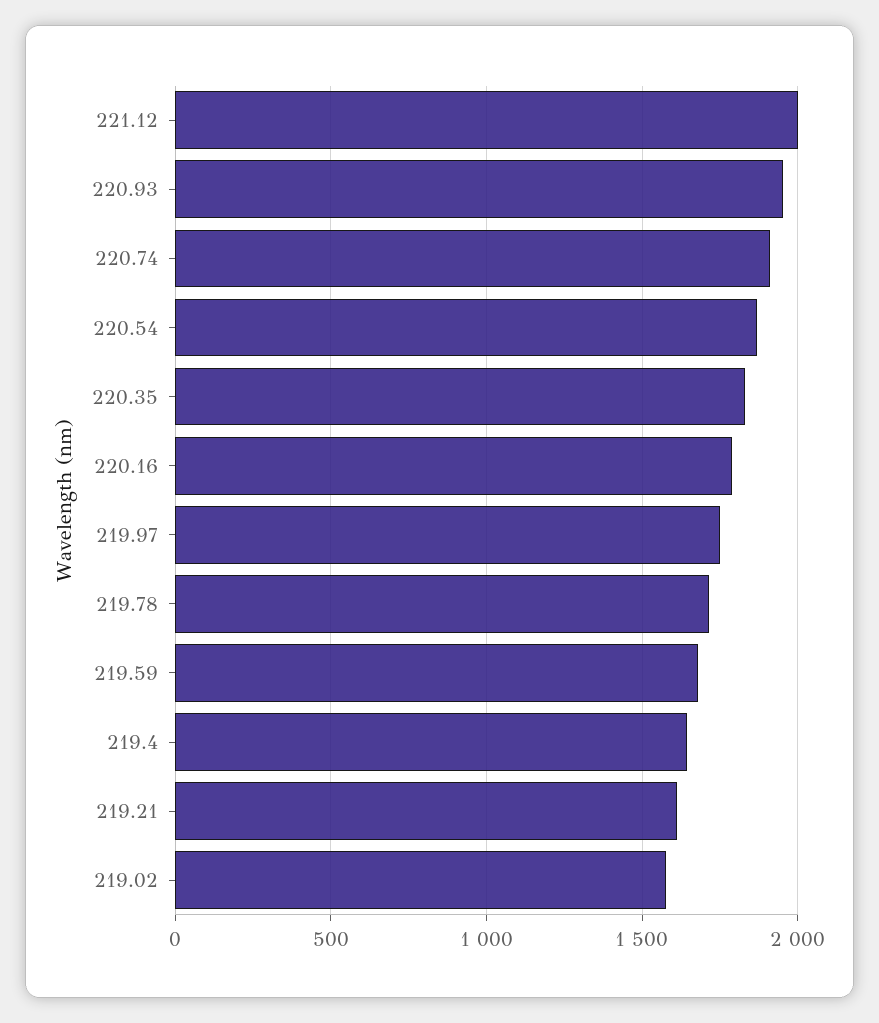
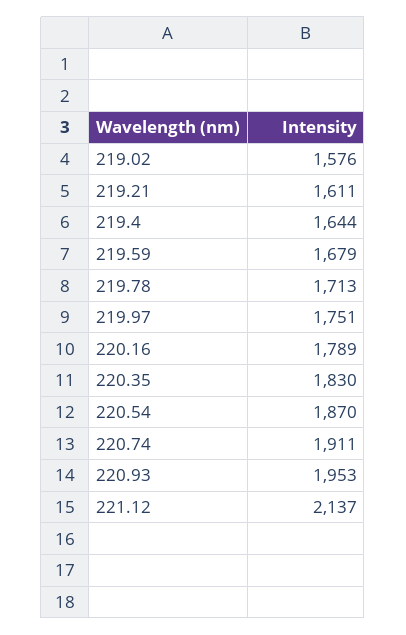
  {
-   "221.12": 2000,
+   "221.12": 2137,
    "220.93": 1953,
    "220.74": 1911,
    "220.54": 1870,
    "220.35": 1830,
    "220.16": 1789,
    "219.97": 1751,
    "219.78": 1713,
    "219.59": 1679,
    "219.4": 1644,
    "219.21": 1611,
    "219.02": 1576
  }

